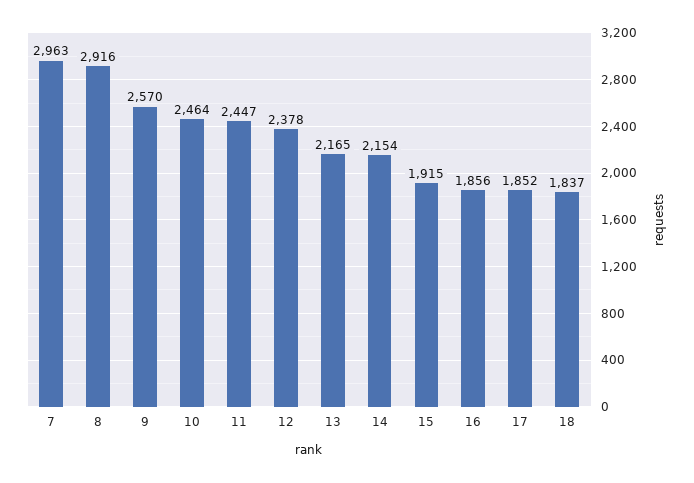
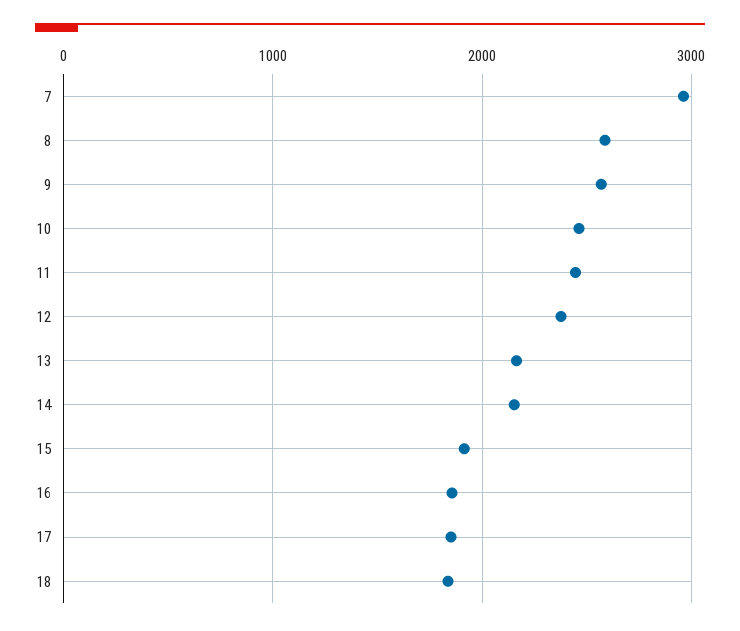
  {
    "7": 2963,
-   "8": 2916,
+   "8": 2600,
    "9": 2570,
    "10": 2464,
    "11": 2447,
    "12": 2378,
    "13": 2165,
    "14": 2154,
    "15": 1915,
    "16": 1856,
    "17": 1852,
    "18": 1837
  }

